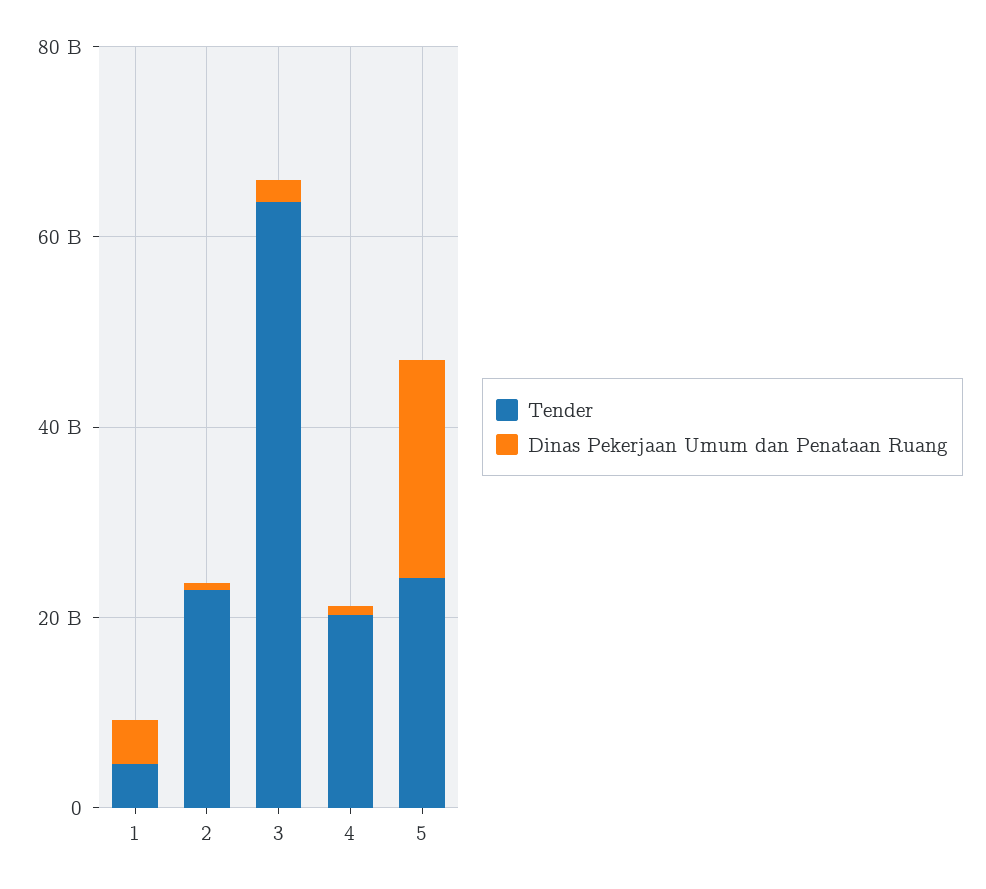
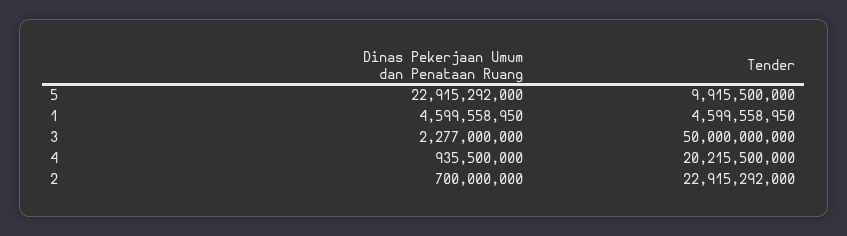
  {
    "Tender": {
      "1": 4599558950,
      "2": 22915292000,
-     "3": 65000000000,
+     "3": 50000000000,
      "4": 20215500000,
-     "5": 25000000000
+     "5": 9915500000
    },
    "Dinas Pekerjaan Umum dan Penataan Ruang": {
      "1": 4599558950,
      "2": 700000000,
      "3": 2277000000,
      "4": 935500000,
      "5": 22915292000
    }
  }

